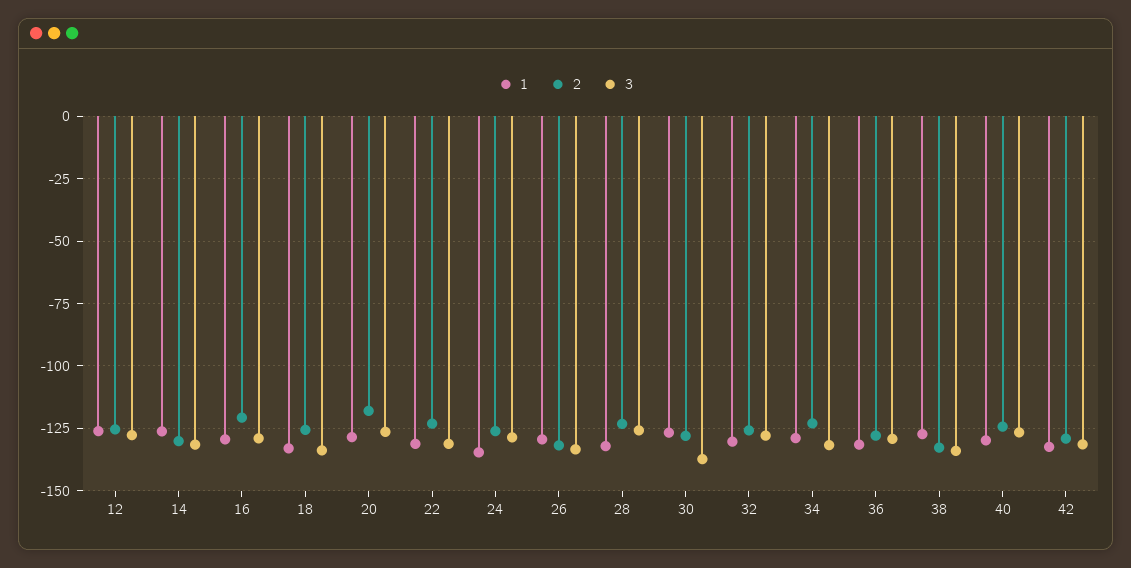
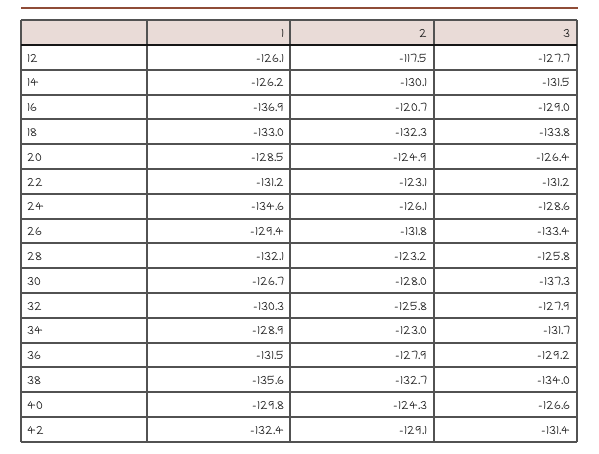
  {
    "1": {
      "12": -126.1,
      "14": -126.2,
-     "16": -130,
+     "16": -136.9,
      "18": -133,
      "20": -128.5,
      "22": -131.2,
      "24": -134.6,
      "26": -129.4,
      "28": -132.1,
      "30": -126.7,
      "32": -130.3,
      "34": -128.9,
      "36": -131.5,
-     "38": -127.5,
+     "38": -135.6,
      "40": -129.8,
      "42": -132.4
    },
    "2": {
-     "12": -125,
+     "12": -117.5,
      "14": -130.1,
      "16": -120.7,
-     "18": -125,
+     "18": -132.3,
-     "20": -117.5,
+     "20": -124.9,
      "22": -123.1,
      "24": -126.1,
      "26": -131.8,
      "28": -123.2,
      "30": -128,
      "32": -125.8,
      "34": -123,
      "36": -127.9,
      "38": -132.7,
      "40": -124.3,
      "42": -129.1
    },
    "3": {
      "12": -127.7,
      "14": -131.5,
      "16": -129,
      "18": -133.8,
      "20": -126.4,
      "22": -131.2,
      "24": -128.6,
      "26": -133.4,
      "28": -125.8,
      "30": -137.3,
      "32": -127.9,
      "34": -131.7,
      "36": -129.2,
      "38": -134,
      "40": -126.6,
      "42": -131.4
    }
  }

